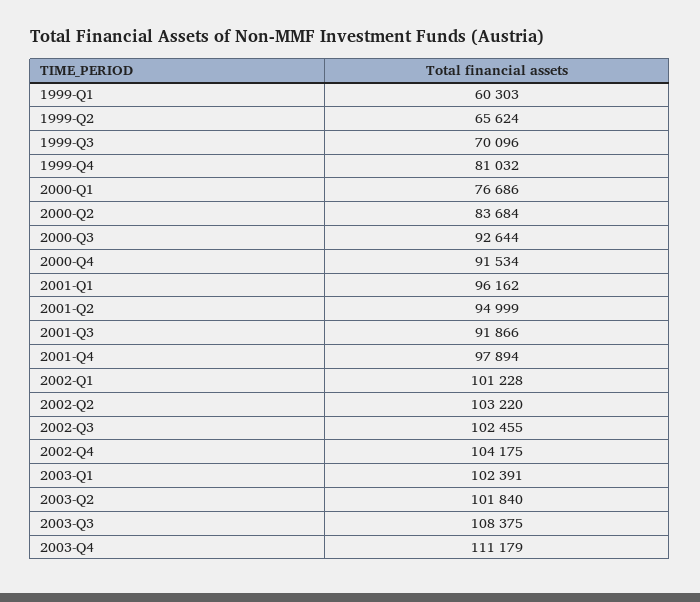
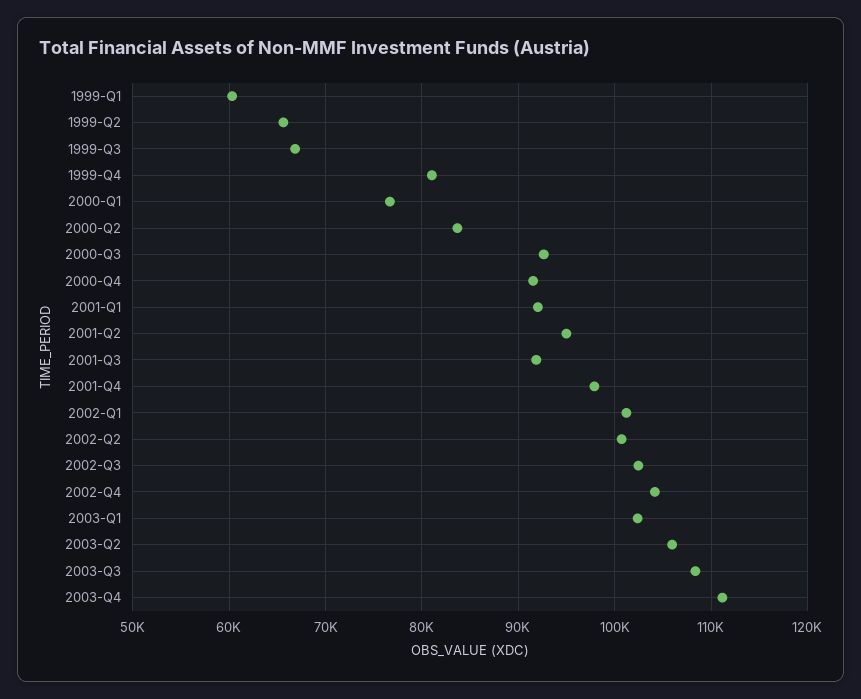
  {
    "1999-Q1": 60303,
    "1999-Q2": 65624,
-   "1999-Q3": 70096,
+   "1999-Q3": 67000,
    "1999-Q4": 81032,
    "2000-Q1": 76686,
    "2000-Q2": 83684,
    "2000-Q3": 92644,
    "2000-Q4": 91534,
-   "2001-Q1": 96162,
+   "2001-Q1": 92000,
    "2001-Q2": 94999,
    "2001-Q3": 91866,
    "2001-Q4": 97894,
    "2002-Q1": 101228,
-   "2002-Q2": 103220,
+   "2002-Q2": 101000,
    "2002-Q3": 102455,
    "2002-Q4": 104175,
    "2003-Q1": 102391,
-   "2003-Q2": 101840,
+   "2003-Q2": 106000,
    "2003-Q3": 108375,
    "2003-Q4": 111179
  }

